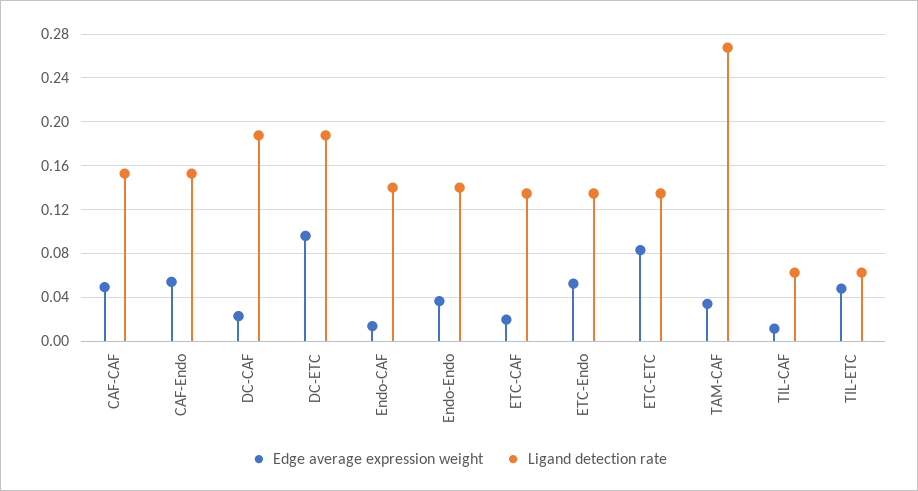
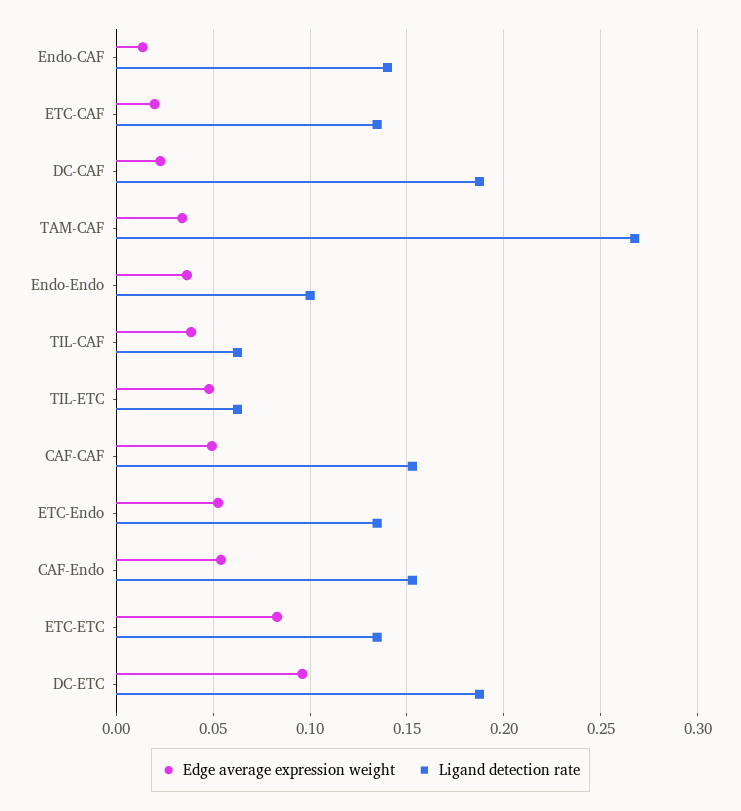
  {
    "Edge average expression weight": {
      "CAF-CAF": 0.05,
      "CAF-Endo": 0.055,
      "DC-CAF": 0.025,
      "DC-ETC": 0.095,
      "Endo-CAF": 0.015,
      "Endo-Endo": 0.035,
      "ETC-CAF": 0.02,
      "ETC-Endo": 0.055,
      "ETC-ETC": 0.085,
      "TAM-CAF": 0.035,
-     "TIL-CAF": 0.01,
+     "TIL-CAF": 0.04,
      "TIL-ETC": 0.05
    },
    "Ligand detection rate": {
      "CAF-CAF": 0.155,
      "CAF-Endo": 0.155,
      "DC-CAF": 0.19,
      "DC-ETC": 0.19,
      "Endo-CAF": 0.14,
-     "Endo-Endo": 0.14,
+     "Endo-Endo": 0.1,
      "ETC-CAF": 0.135,
      "ETC-Endo": 0.135,
      "ETC-ETC": 0.135,
      "TAM-CAF": 0.27,
      "TIL-CAF": 0.065,
      "TIL-ETC": 0.065
    }
  }

